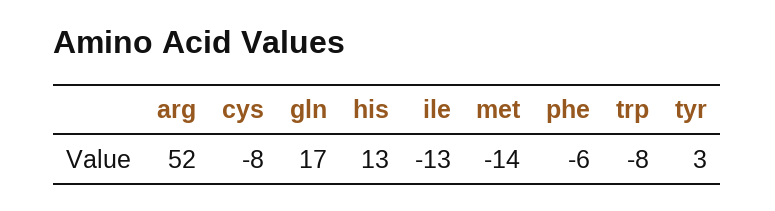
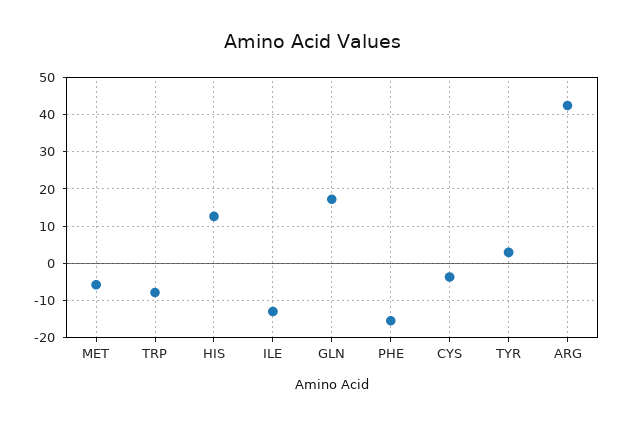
  {
-   "arg": 52,
+   "arg": 42,
-   "cys": -8,
+   "cys": -4,
    "gln": 17,
    "his": 13,
    "ile": -13,
-   "met": -14,
+   "met": -6,
-   "phe": -6,
+   "phe": -16,
    "trp": -8,
    "tyr": 3
  }

